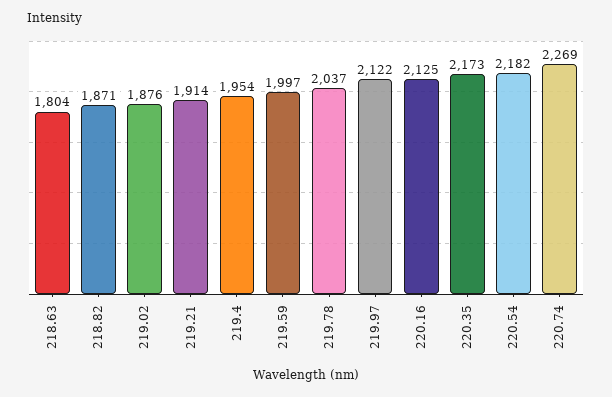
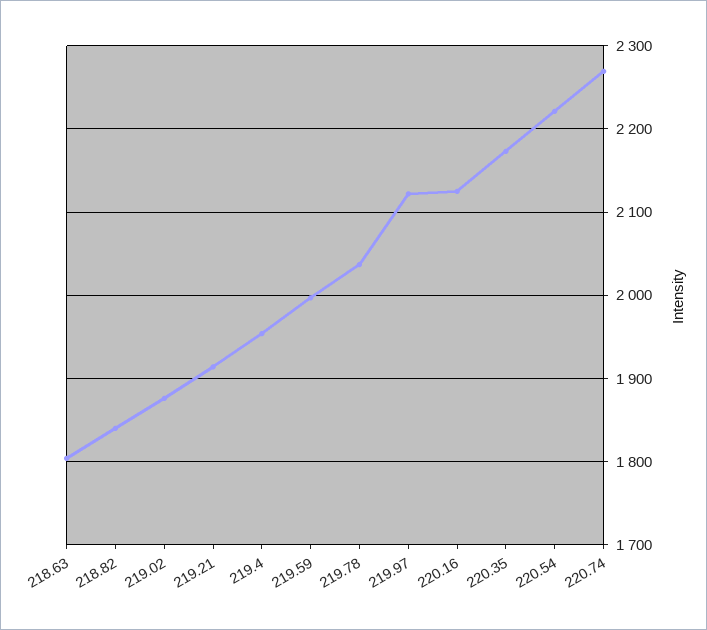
  {
    "218.63": 1804,
-   "218.82": 1871,
+   "218.82": 1840,
    "219.02": 1876,
    "219.21": 1914,
    "219.4": 1954,
    "219.59": 1997,
    "219.78": 2037,
    "219.97": 2122,
    "220.16": 2125,
    "220.35": 2173,
-   "220.54": 2182,
+   "220.54": 2220,
    "220.74": 2269
  }

